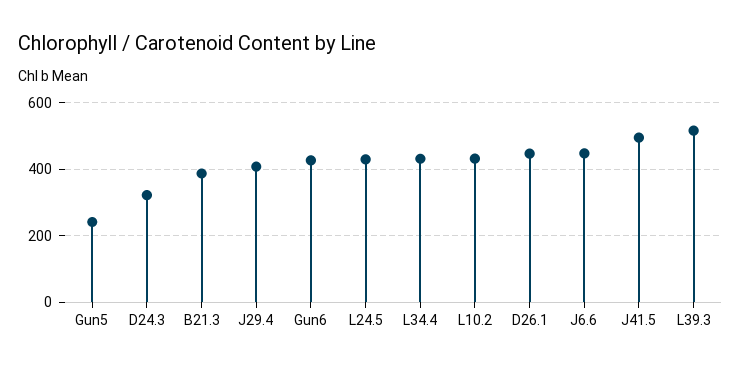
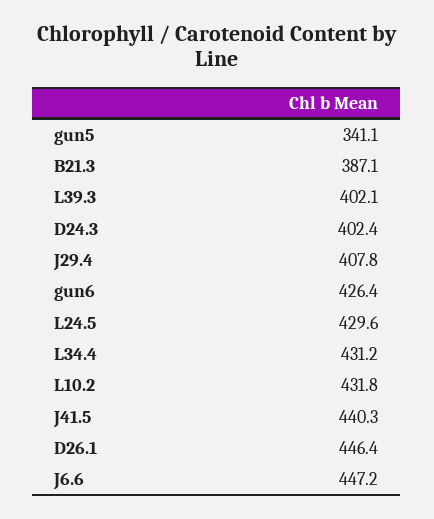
  {
-   "Gun5": 240,
+   "Gun5": 341.1,
-   "D24.3": 320,
+   "D24.3": 402.4,
    "B21.3": 387.1,
    "J29.4": 407.8,
    "Gun6": 426.4,
    "L24.5": 429.6,
    "L34.4": 431.2,
    "L10.2": 431.8,
    "D26.1": 446.4,
    "J6.6": 447.2,
-   "J41.5": 500,
+   "J41.5": 440.3,
-   "L39.3": 520
+   "L39.3": 402.1
  }

